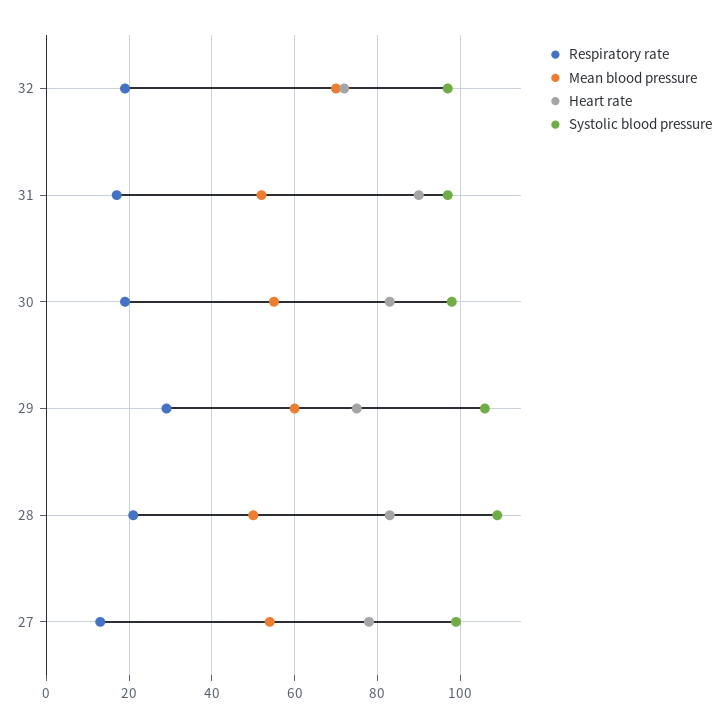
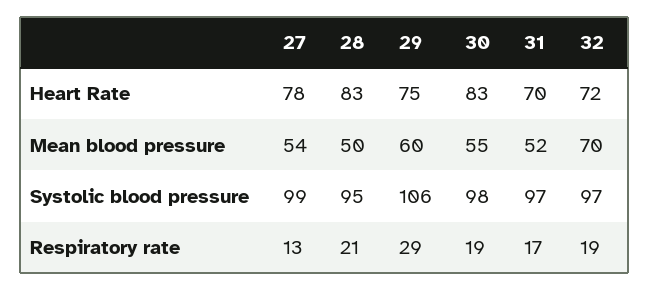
  {
    "Respiratory rate": {
      "32": 19,
      "31": 17,
      "30": 19,
      "29": 29,
      "28": 21,
      "27": 13
    },
    "Mean blood pressure": {
      "32": 70,
      "31": 52,
      "30": 55,
      "29": 60,
      "28": 50,
      "27": 54
    },
    "Heart rate": {
      "32": 72,
-     "31": 90,
+     "31": 70,
      "30": 83,
      "29": 75,
      "28": 83,
      "27": 78
    },
    "Systolic blood pressure": {
      "32": 97,
      "31": 97,
      "30": 98,
      "29": 106,
-     "28": 110,
+     "28": 95,
      "27": 99
    }
  }

